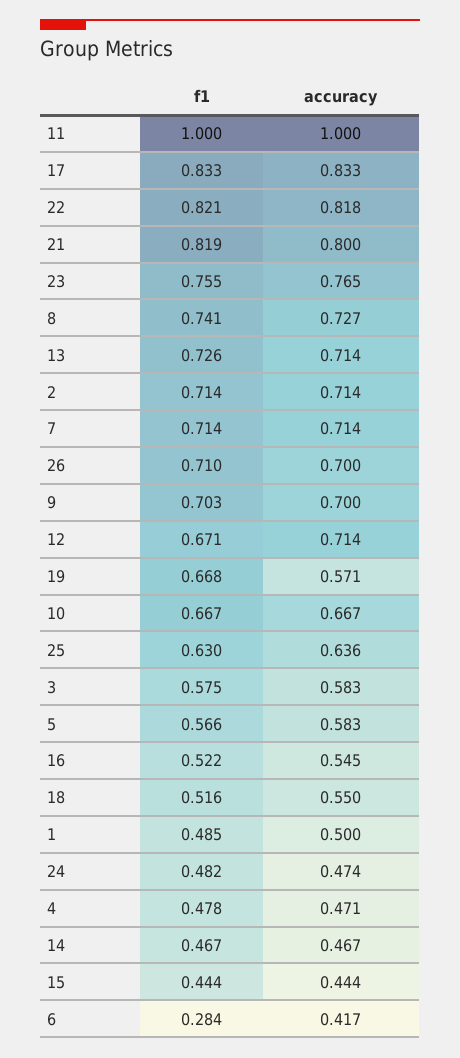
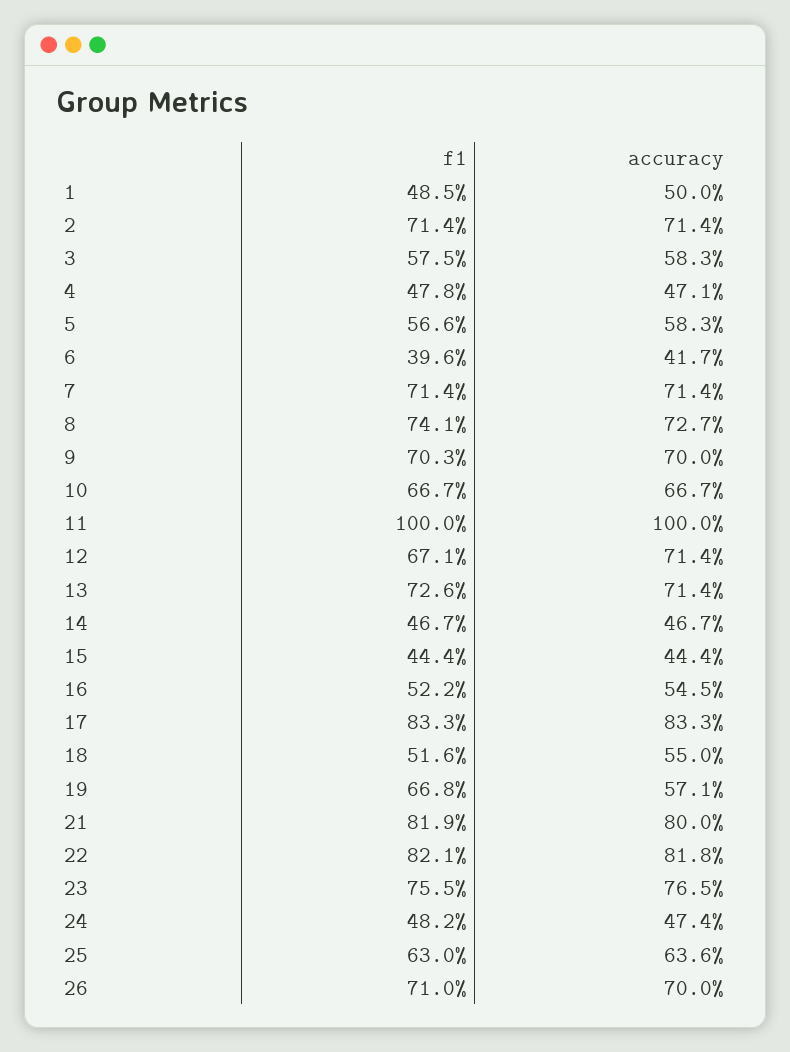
  {
    "f1": {
      "11": 1,
      "17": 0.833,
      "22": 0.821,
      "21": 0.819,
      "23": 0.755,
      "8": 0.741,
      "13": 0.726,
      "2": 0.714,
      "7": 0.714,
      "26": 0.71,
      "9": 0.703,
      "12": 0.671,
      "19": 0.668,
      "10": 0.667,
      "25": 0.63,
      "3": 0.575,
      "5": 0.566,
      "16": 0.522,
      "18": 0.516,
      "1": 0.485,
      "24": 0.482,
      "4": 0.478,
      "14": 0.467,
      "15": 0.444,
-     "6": 0.284
+     "6": 0.396
    },
    "accuracy": {
      "11": 1,
      "17": 0.833,
      "22": 0.818,
      "21": 0.8,
      "23": 0.765,
      "8": 0.727,
      "13": 0.714,
      "2": 0.714,
      "7": 0.714,
      "26": 0.7,
      "9": 0.7,
      "12": 0.714,
      "19": 0.571,
      "10": 0.667,
      "25": 0.636,
      "3": 0.583,
      "5": 0.583,
      "16": 0.545,
      "18": 0.55,
      "1": 0.5,
      "24": 0.474,
      "4": 0.471,
      "14": 0.467,
      "15": 0.444,
      "6": 0.417
    }
  }

